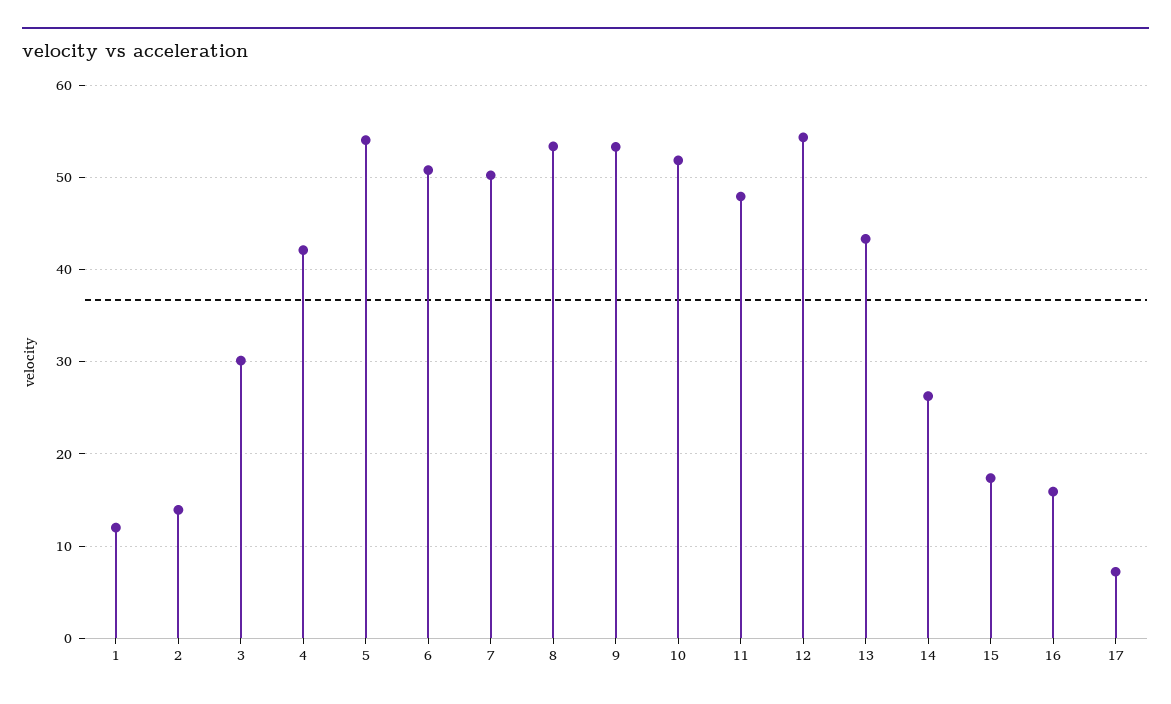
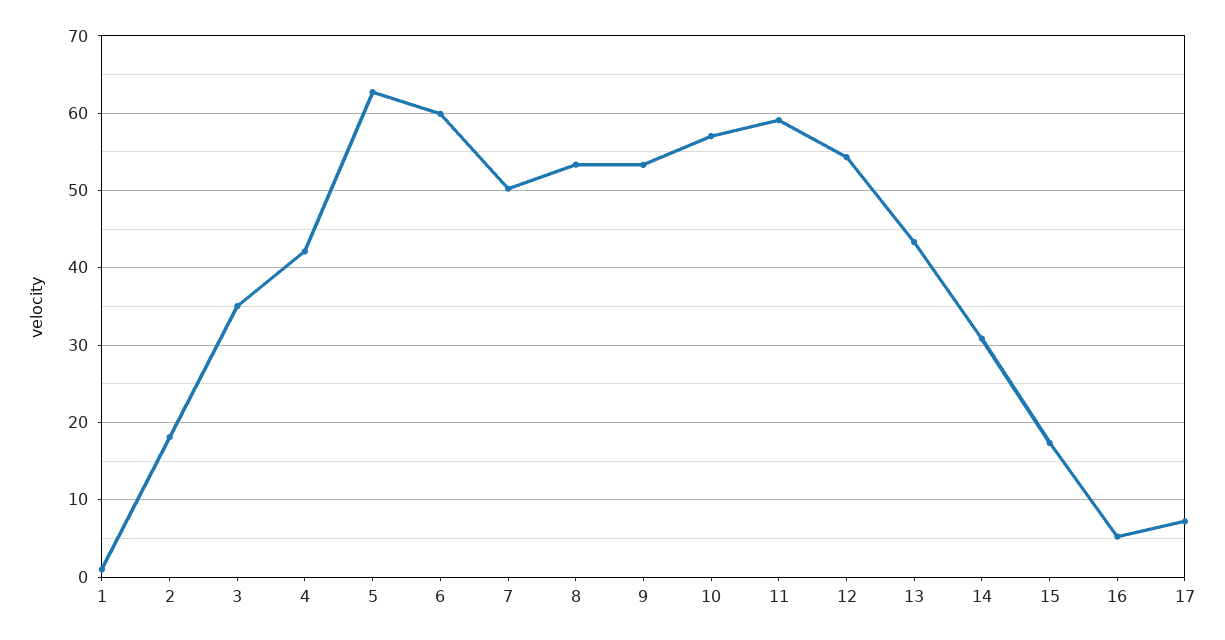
  {
-   "1": 12,
+   "1": 1,
-   "2": 14,
+   "2": 18,
-   "3": 30,
+   "3": 35,
    "4": 42,
-   "5": 54,
+   "5": 63,
-   "6": 51,
+   "6": 60,
    "7": 50,
    "8": 53,
    "9": 53,
-   "10": 52,
+   "10": 57,
-   "11": 48,
+   "11": 59,
    "12": 54,
    "13": 43,
-   "14": 26,
+   "14": 31,
    "15": 17,
-   "16": 16,
+   "16": 5,
    "17": 7
  }

